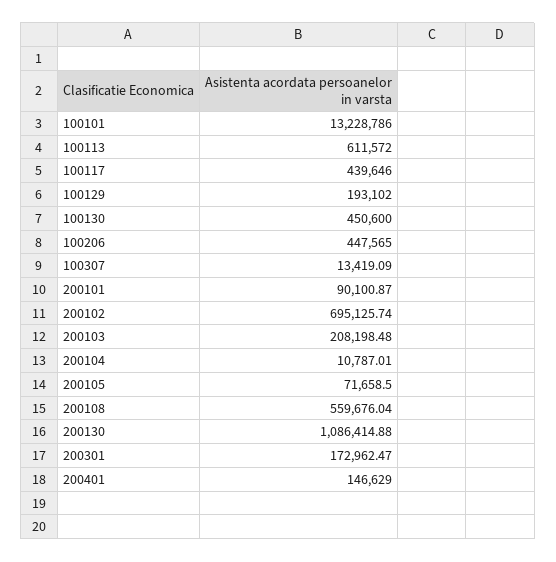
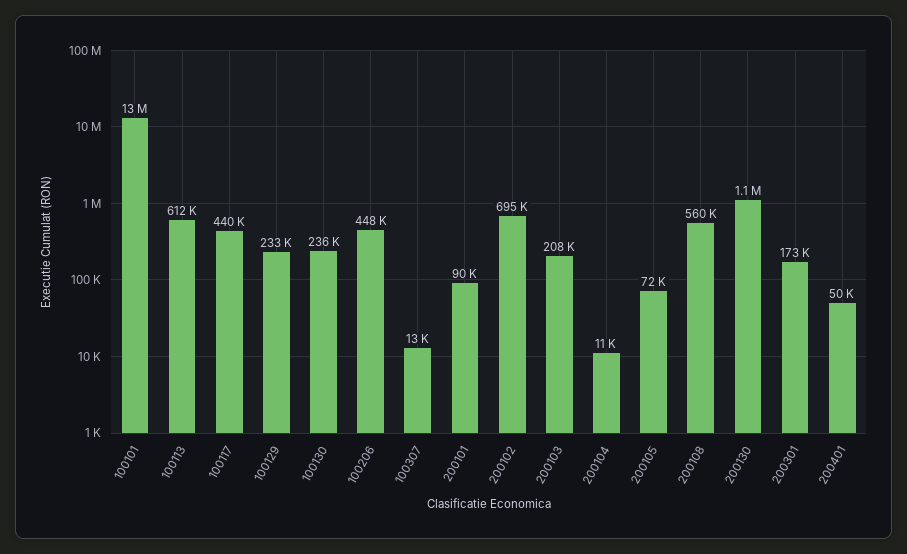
  {
    "100101": 13228786,
    "100113": 611572,
    "100117": 439646,
-   "100129": 193102,
+   "100129": 233000,
-   "100130": 450600,
+   "100130": 236000,
    "100206": 447565,
    "100307": 13419.09,
    "200101": 90100.87,
    "200102": 695125.74,
    "200103": 208198.48,
    "200104": 10787.01,
    "200105": 71658.5,
    "200108": 559676.04,
    "200130": 1086414.88,
    "200301": 172962.47,
-   "200401": 146629
+   "200401": 50000
  }

